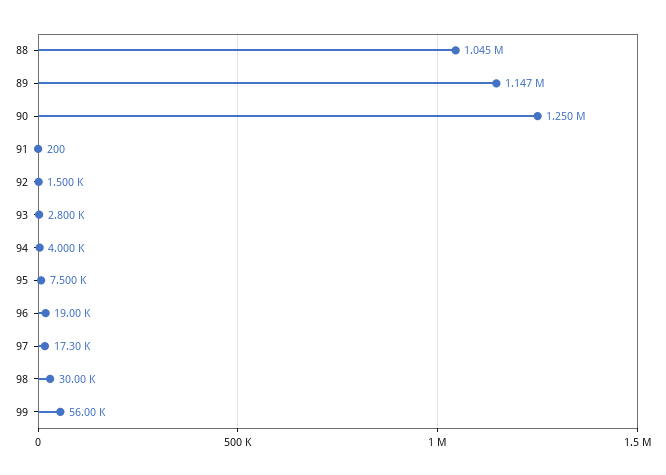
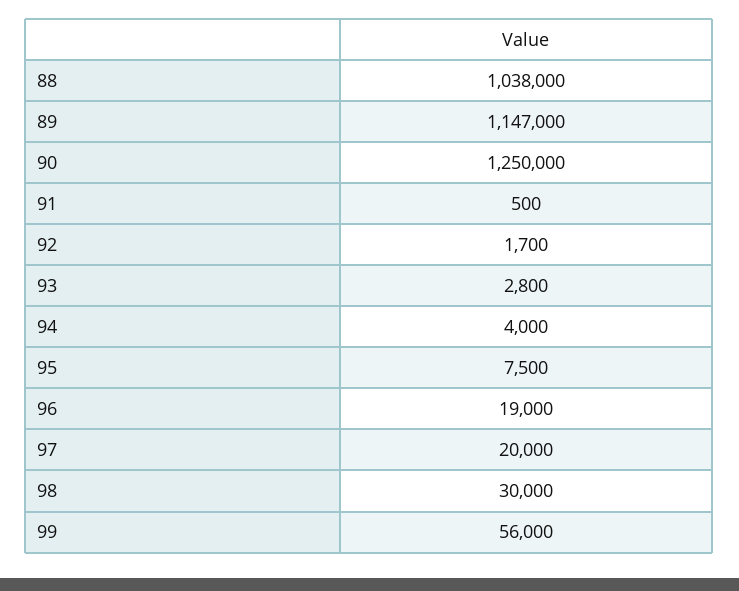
  {
-   "88": 1045000,
+   "88": 1038000,
    "89": 1147000,
    "90": 1250000,
-   "91": 200,
+   "91": 500,
-   "92": 1500,
+   "92": 1700,
    "93": 2800,
    "94": 4000,
    "95": 7500,
    "96": 19000,
-   "97": 17300,
+   "97": 20000,
    "98": 30000,
    "99": 56000
  }

